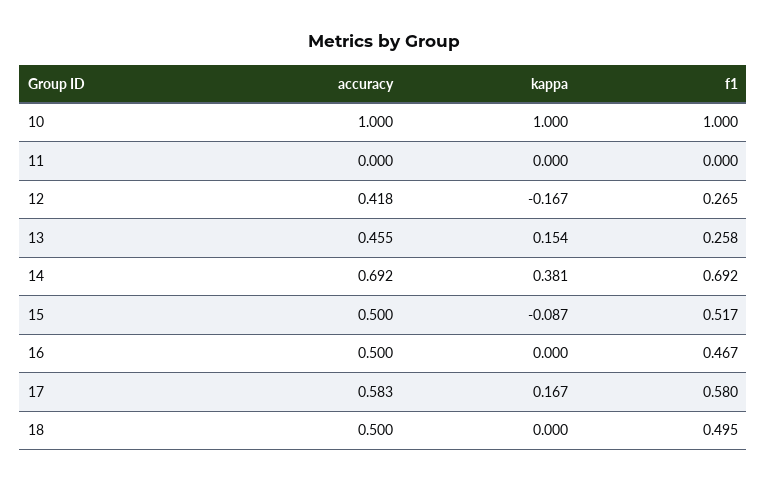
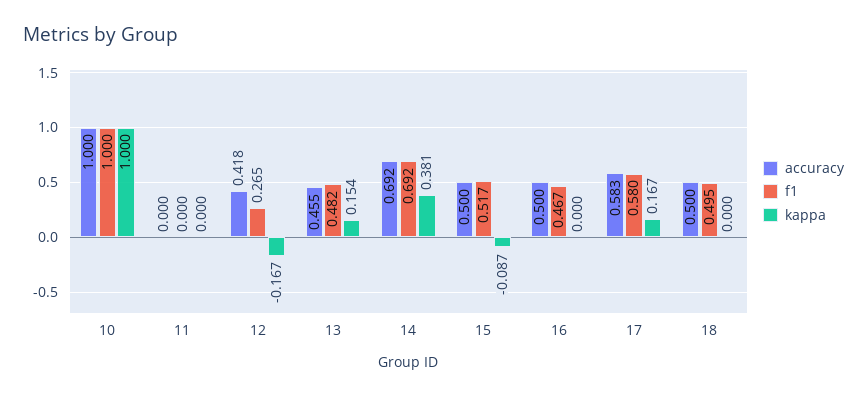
  {
    "accuracy": {
      "10": 1,
      "11": 0,
      "12": 0.418,
      "13": 0.455,
      "14": 0.692,
      "15": 0.5,
      "16": 0.5,
      "17": 0.583,
      "18": 0.5
    },
    "kappa": {
      "10": 1,
      "11": 0,
      "12": -0.167,
      "13": 0.154,
      "14": 0.381,
      "15": -0.087,
      "16": 0,
      "17": 0.167,
      "18": 0
    },
    "f1": {
      "10": 1,
      "11": 0,
      "12": 0.265,
-     "13": 0.258,
+     "13": 0.482,
      "14": 0.692,
      "15": 0.517,
      "16": 0.467,
      "17": 0.58,
      "18": 0.495
    }
  }

